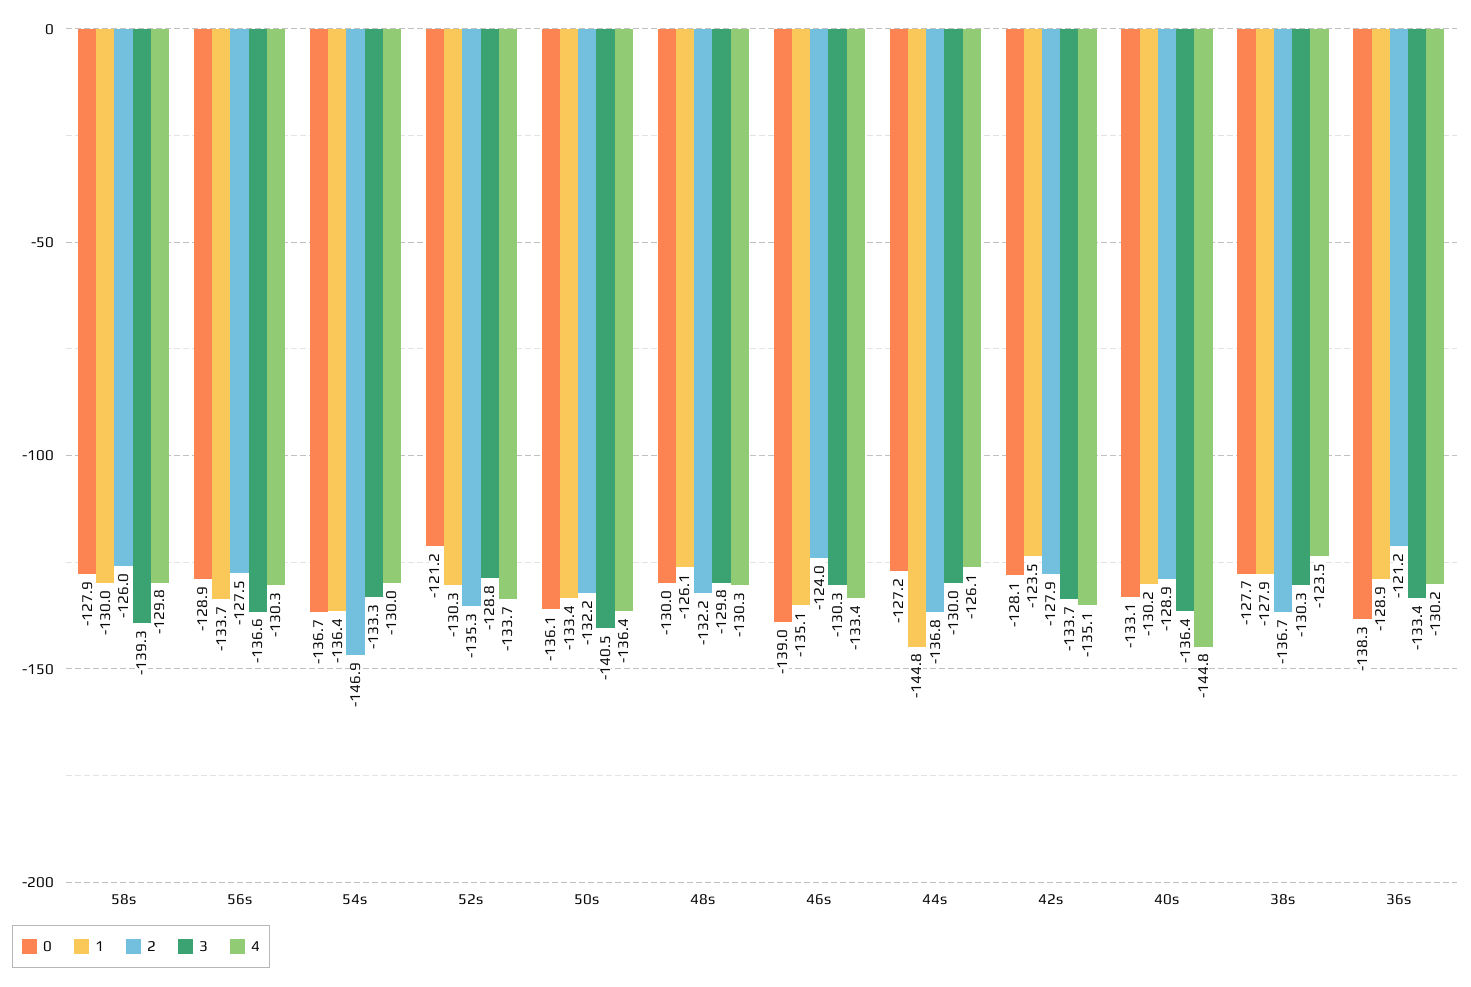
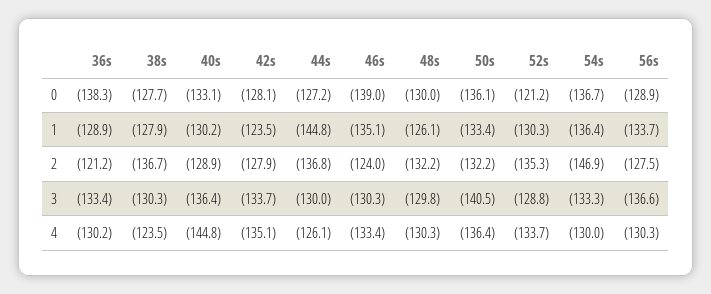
  {
    "0": {
-     "58s": -127.9,
      "56s": -128.9,
      "54s": -136.7,
      "52s": -121.2,
      "50s": -136.1,
      "48s": -130,
      "46s": -139,
      "44s": -127.2,
      "42s": -128.1,
      "40s": -133.1,
      "38s": -127.7,
      "36s": -138.3
    },
    "1": {
-     "58s": -130,
      "56s": -133.7,
      "54s": -136.4,
      "52s": -130.3,
      "50s": -133.4,
      "48s": -126.1,
      "46s": -135.1,
      "44s": -144.8,
      "42s": -123.5,
      "40s": -130.2,
      "38s": -127.9,
      "36s": -128.9
    },
    "2": {
-     "58s": -126,
      "56s": -127.5,
      "54s": -146.9,
      "52s": -135.3,
      "50s": -132.2,
      "48s": -132.2,
      "46s": -124,
      "44s": -136.8,
      "42s": -127.9,
      "40s": -128.9,
      "38s": -136.7,
      "36s": -121.2
    },
    "3": {
-     "58s": -139.3,
      "56s": -136.6,
      "54s": -133.3,
      "52s": -128.8,
      "50s": -140.5,
      "48s": -129.8,
      "46s": -130.3,
      "44s": -130,
      "42s": -133.7,
      "40s": -136.4,
      "38s": -130.3,
      "36s": -133.4
    },
    "4": {
-     "58s": -129.8,
      "56s": -130.3,
      "54s": -130,
      "52s": -133.7,
      "50s": -136.4,
      "48s": -130.3,
      "46s": -133.4,
      "44s": -126.1,
      "42s": -135.1,
      "40s": -144.8,
      "38s": -123.5,
      "36s": -130.2
    }
  }

